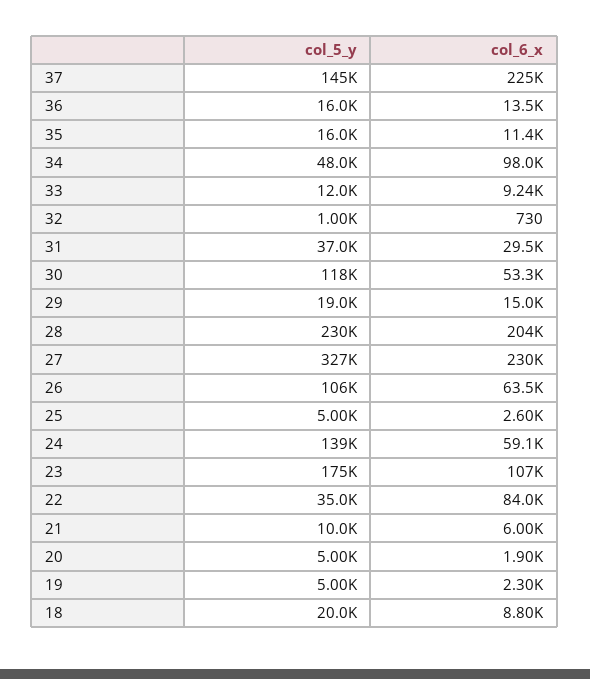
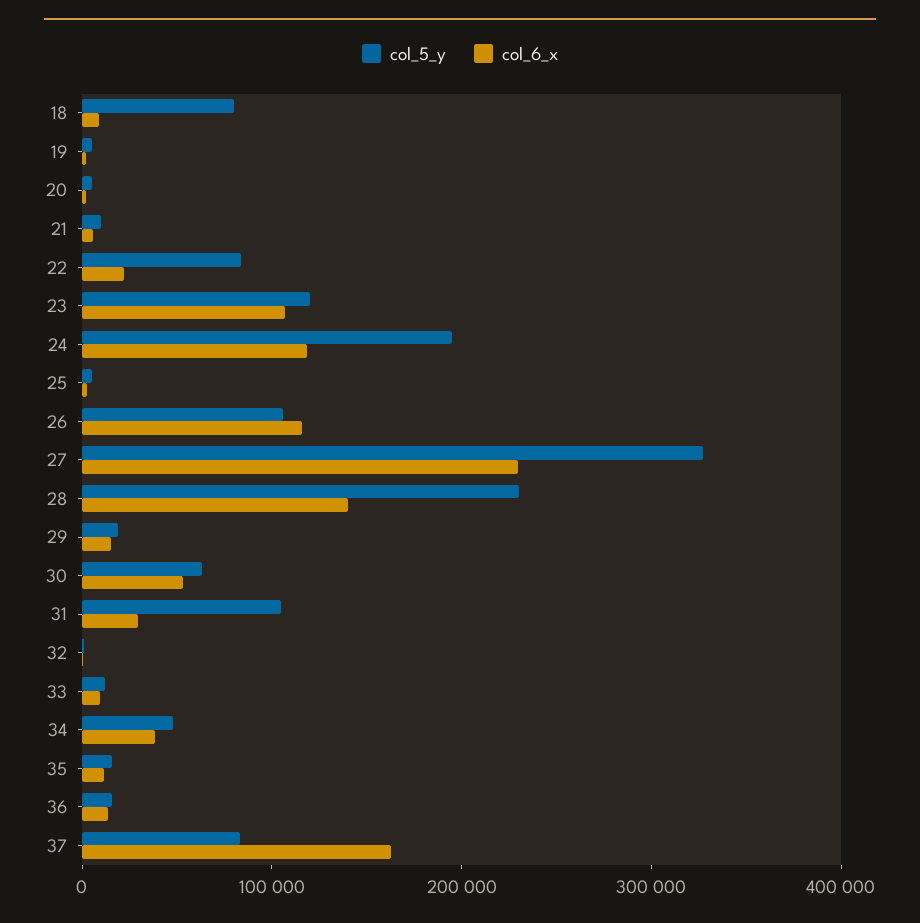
  {
    "col_5_y": {
-     "37": 145000,
+     "37": 80000,
      "36": 16000,
      "35": 16000,
      "34": 48000,
      "33": 12000,
      "32": 1000,
-     "31": 37000,
+     "31": 100000,
-     "30": 118000,
+     "30": 60000,
      "29": 19000,
      "28": 230000,
      "27": 327000,
      "26": 106000,
      "25": 5000,
-     "24": 139000,
+     "24": 200000,
-     "23": 175000,
+     "23": 120000,
-     "22": 35000,
+     "22": 80000,
      "21": 10000,
      "20": 5000,
      "19": 5000,
-     "18": 20000
+     "18": 80000
    },
    "col_6_x": {
-     "37": 225000,
+     "37": 160000,
      "36": 13500,
      "35": 11400,
-     "34": 98000,
+     "34": 40000,
      "33": 9240,
      "32": 730,
      "31": 29500,
      "30": 53300,
      "29": 15000,
-     "28": 204000,
+     "28": 140000,
      "27": 230000,
-     "26": 63500,
+     "26": 120000,
      "25": 2600,
-     "24": 59100,
+     "24": 120000,
      "23": 107000,
-     "22": 84000,
+     "22": 20000,
      "21": 6000,
      "20": 1900,
      "19": 2300,
      "18": 8800
    }
  }

